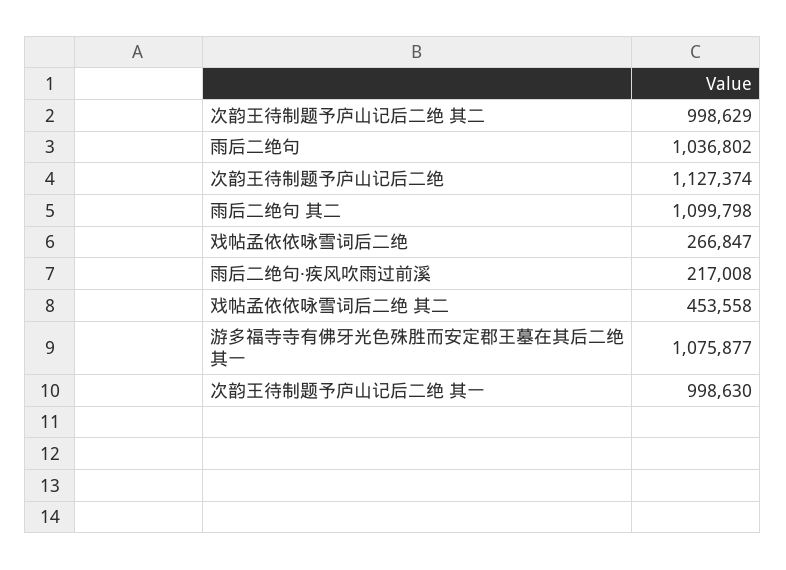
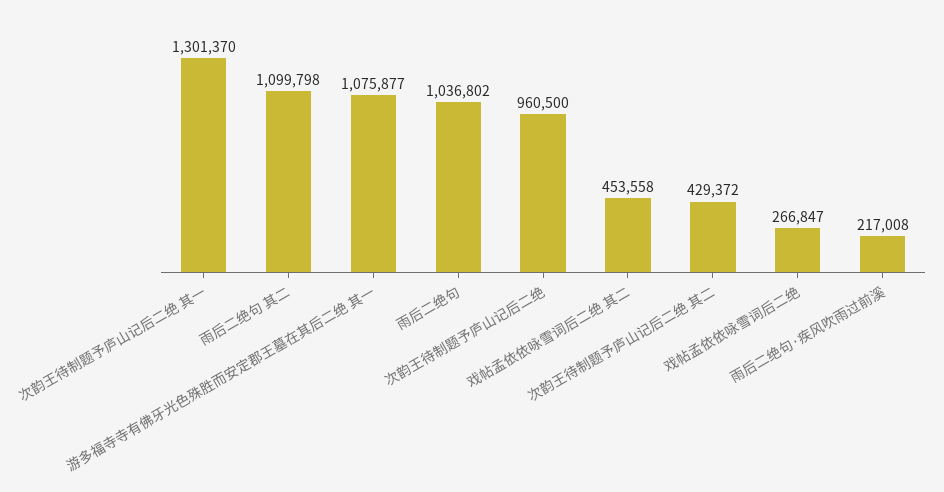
  {
-   "次韵王待制题予庐山记后二绝 其二": 998629,
+   "次韵王待制题予庐山记后二绝 其二": 429372,
    "雨后二绝句": 1036802,
-   "次韵王待制题予庐山记后二绝": 1127374,
+   "次韵王待制题予庐山记后二绝": 960500,
    "雨后二绝句 其二": 1099798,
    "戏帖孟依依咏雪词后二绝": 266847,
    "雨后二绝句·疾风吹雨过前溪": 217008,
    "戏帖孟依依咏雪词后二绝 其二": 453558,
    "游多福寺寺有佛牙光色殊胜而安定郡王墓在其后二绝 其一": 1075877,
-   "次韵王待制题予庐山记后二绝 其一": 998630
+   "次韵王待制题予庐山记后二绝 其一": 1301370
  }

